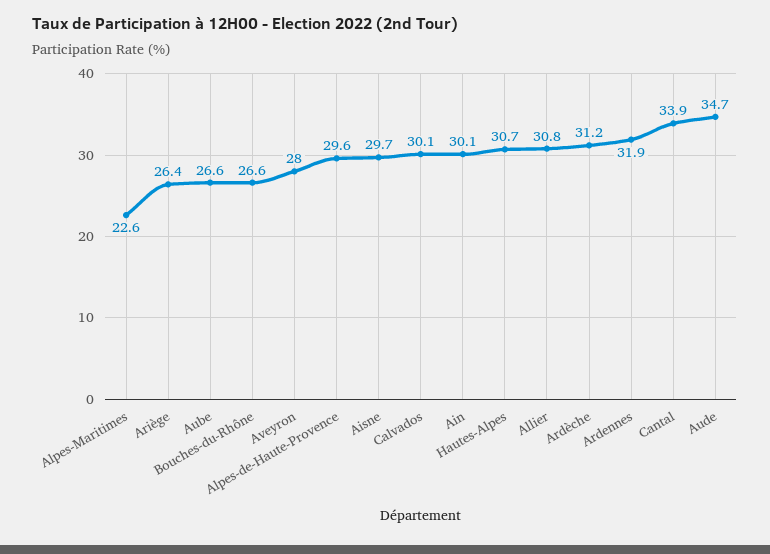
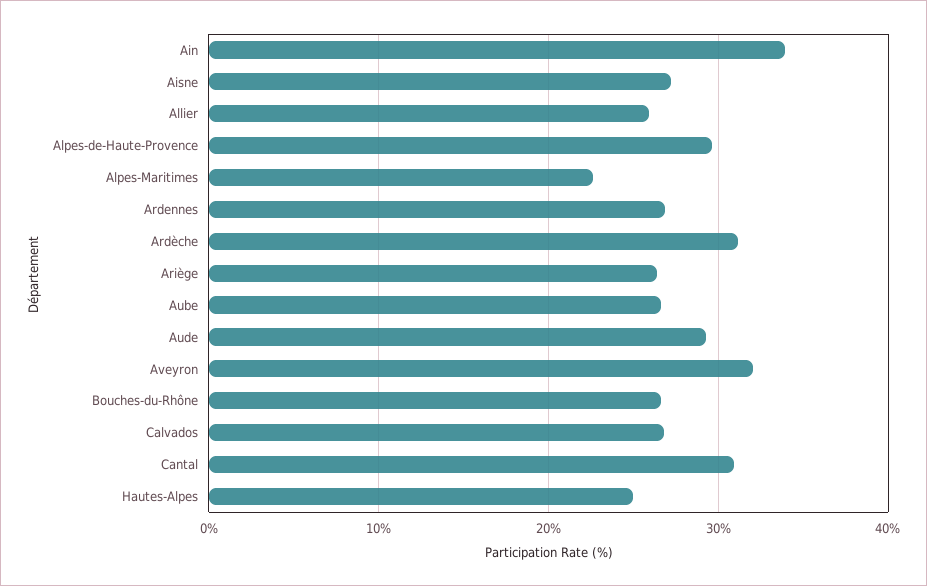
  {
    "Alpes-Maritimes": 22.6,
    "Ariège": 26.4,
    "Aube": 26.6,
    "Bouches-du-Rhône": 26.6,
-   "Aveyron": 28,
+   "Aveyron": 32,
    "Alpes-de-Haute-Provence": 29.6,
-   "Aisne": 29.7,
+   "Aisne": 27,
-   "Calvados": 30.1,
+   "Calvados": 27,
-   "Ain": 30.1,
+   "Ain": 34,
-   "Hautes-Alpes": 30.7,
+   "Hautes-Alpes": 25,
-   "Allier": 30.8,
+   "Allier": 26,
    "Ardèche": 31.2,
-   "Ardennes": 31.9,
+   "Ardennes": 27,
-   "Cantal": 33.9,
+   "Cantal": 31,
-   "Aude": 34.7
+   "Aude": 29
  }

